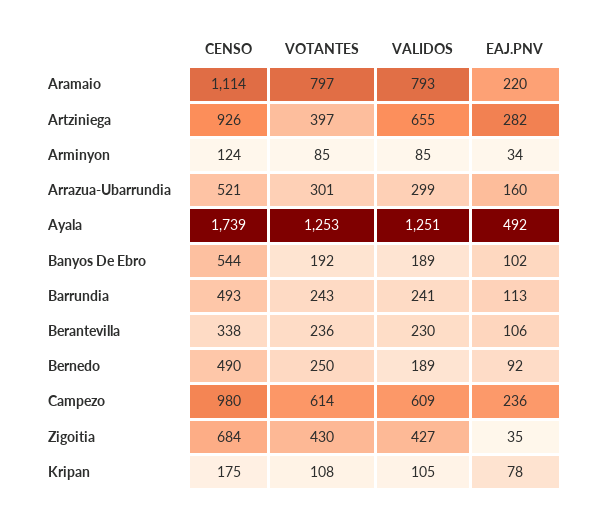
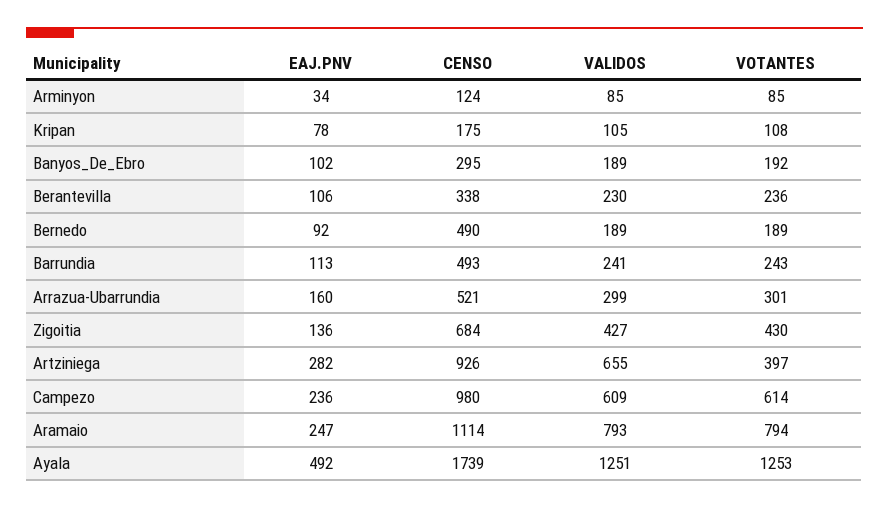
  {
    "CENSO": {
      "Aramaio": 1114,
      "Artziniega": 926,
      "Arminyon": 124,
      "Arrazua-Ubarrundia": 521,
      "Ayala": 1739,
-     "Banyos De Ebro": 544,
+     "Banyos De Ebro": 295,
      "Barrundia": 493,
      "Berantevilla": 338,
      "Bernedo": 490,
      "Campezo": 980,
      "Zigoitia": 684,
      "Kripan": 175
    },
    "VOTANTES": {
-     "Aramaio": 797,
+     "Aramaio": 794,
      "Artziniega": 397,
      "Arminyon": 85,
      "Arrazua-Ubarrundia": 301,
      "Ayala": 1253,
      "Banyos De Ebro": 192,
      "Barrundia": 243,
      "Berantevilla": 236,
-     "Bernedo": 250,
+     "Bernedo": 189,
      "Campezo": 614,
      "Zigoitia": 430,
      "Kripan": 108
    },
    "VALIDOS": {
      "Aramaio": 793,
      "Artziniega": 655,
      "Arminyon": 85,
      "Arrazua-Ubarrundia": 299,
      "Ayala": 1251,
      "Banyos De Ebro": 189,
      "Barrundia": 241,
      "Berantevilla": 230,
      "Bernedo": 189,
      "Campezo": 609,
      "Zigoitia": 427,
      "Kripan": 105
    },
    "EAJ.PNV": {
-     "Aramaio": 220,
+     "Aramaio": 247,
      "Artziniega": 282,
      "Arminyon": 34,
      "Arrazua-Ubarrundia": 160,
      "Ayala": 492,
      "Banyos De Ebro": 102,
      "Barrundia": 113,
      "Berantevilla": 106,
      "Bernedo": 92,
      "Campezo": 236,
-     "Zigoitia": 35,
+     "Zigoitia": 136,
      "Kripan": 78
    }
  }

